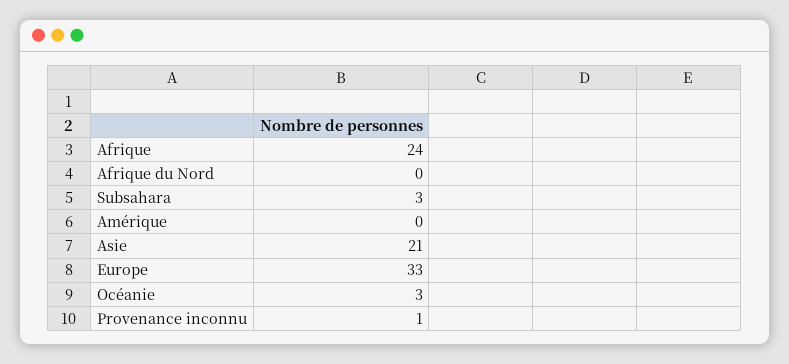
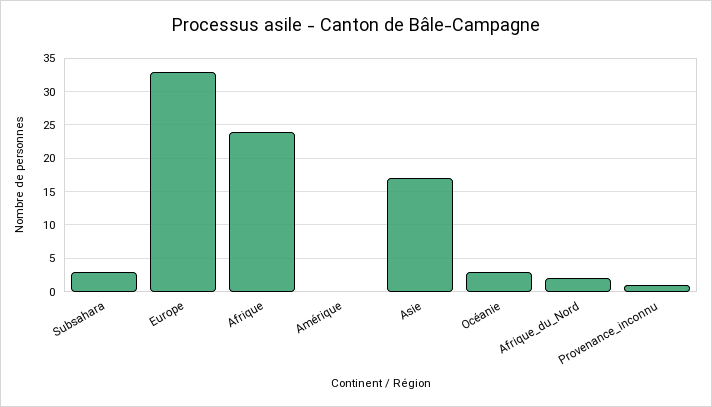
  {
    "Afrique": 24,
-   "Afrique du Nord": 0,
+   "Afrique du Nord": 2,
    "Subsahara": 3,
    "Amérique": 0,
-   "Asie": 21,
+   "Asie": 17,
    "Europe": 33,
    "Océanie": 3,
    "Provenance inconnu": 1
  }

